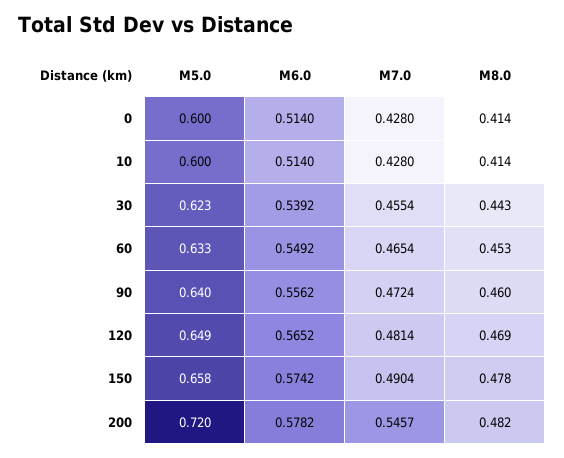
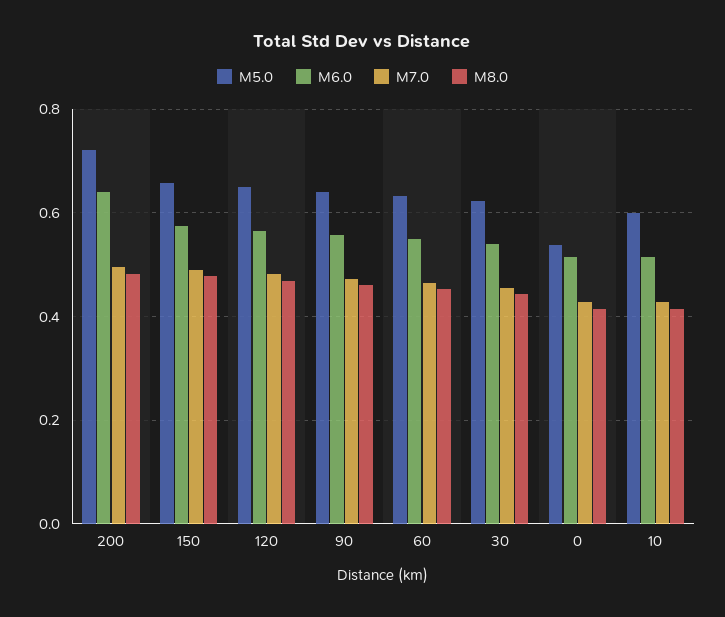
  {
    "M5.0": {
-     "0": 0.6,
+     "0": 0.54,
      "10": 0.6,
      "30": 0.623,
      "60": 0.633,
      "90": 0.64,
      "120": 0.649,
      "150": 0.658,
      "200": 0.72
    },
    "M6.0": {
      "0": 0.514,
      "10": 0.514,
      "30": 0.5392,
      "60": 0.5492,
      "90": 0.5562,
      "120": 0.5652,
      "150": 0.5742,
-     "200": 0.5782
+     "200": 0.64
    },
    "M7.0": {
      "0": 0.428,
      "10": 0.428,
      "30": 0.4554,
      "60": 0.4654,
      "90": 0.4724,
      "120": 0.4814,
      "150": 0.4904,
-     "200": 0.5457
+     "200": 0.5
    },
    "M8.0": {
      "0": 0.414,
      "10": 0.414,
      "30": 0.443,
      "60": 0.453,
      "90": 0.46,
      "120": 0.469,
      "150": 0.478,
      "200": 0.482
    }
  }

